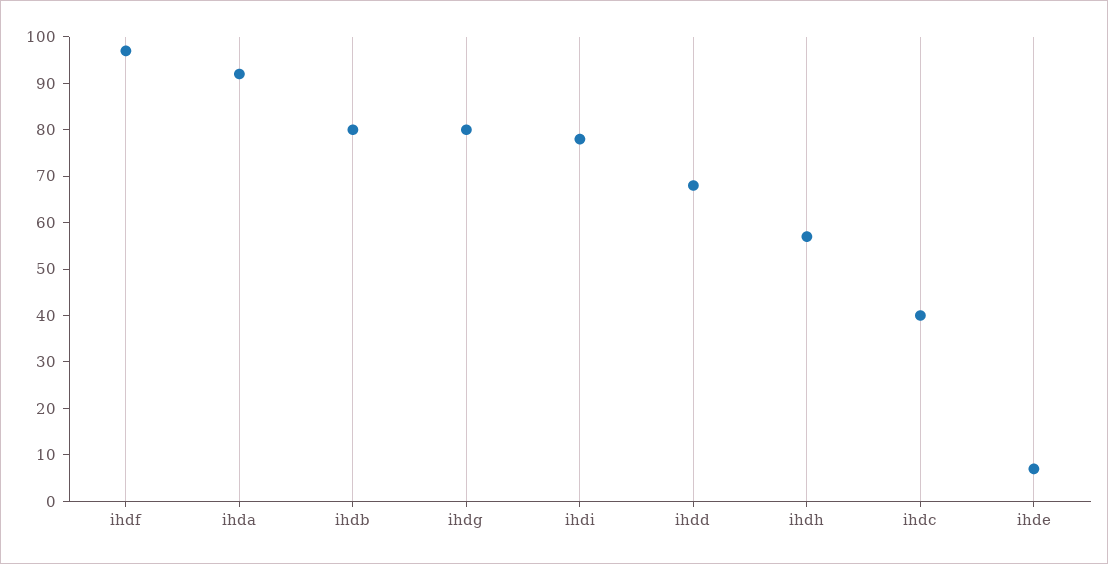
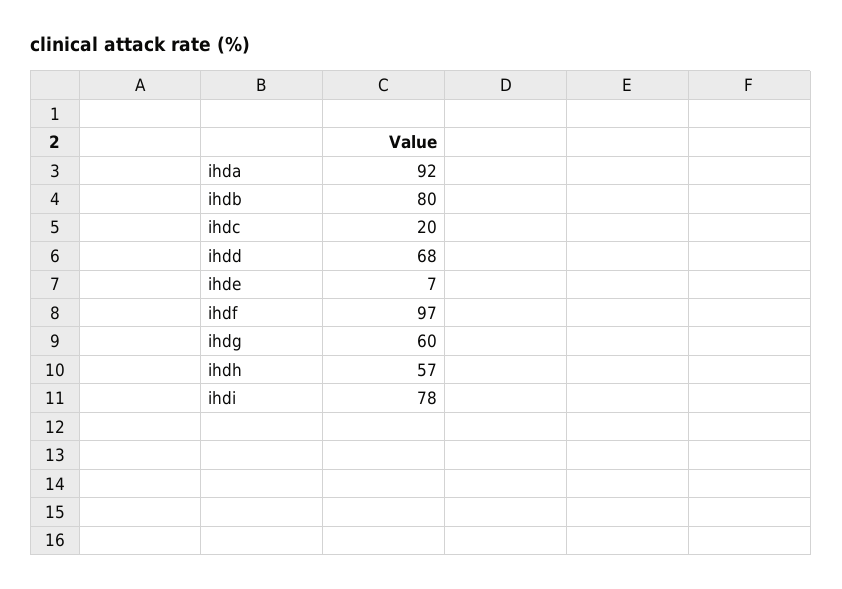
  {
    "ihdf": 97,
    "ihda": 92,
    "ihdb": 80,
-   "ihdg": 80,
+   "ihdg": 60,
    "ihdi": 78,
    "ihdd": 68,
    "ihdh": 57,
-   "ihdc": 40,
+   "ihdc": 20,
    "ihde": 7
  }

